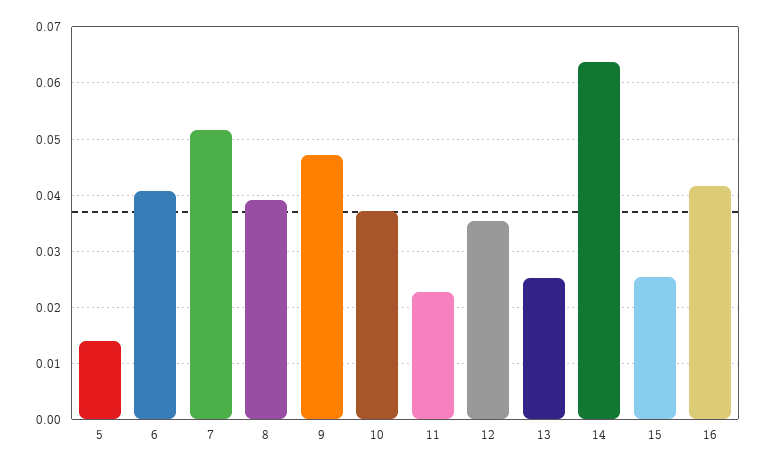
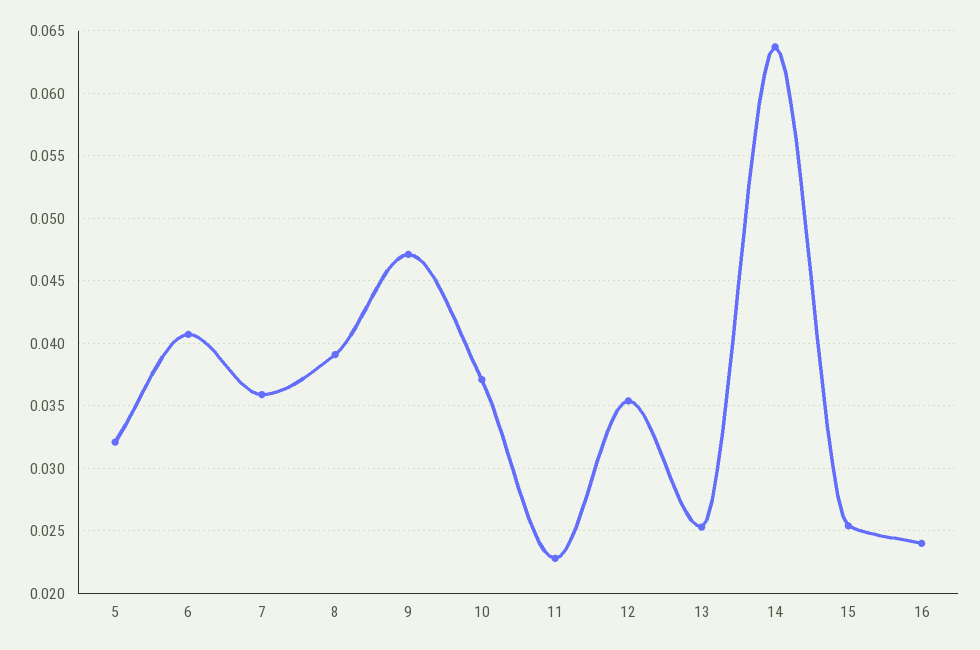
  {
-   "5": 0.014,
+   "5": 0.032,
    "6": 0.0405,
-   "7": 0.052,
+   "7": 0.036,
    "8": 0.039,
    "9": 0.047,
    "10": 0.037,
    "11": 0.023,
    "12": 0.0355,
    "13": 0.0255,
    "14": 0.0635,
    "15": 0.0255,
-   "16": 0.042
+   "16": 0.024
  }

